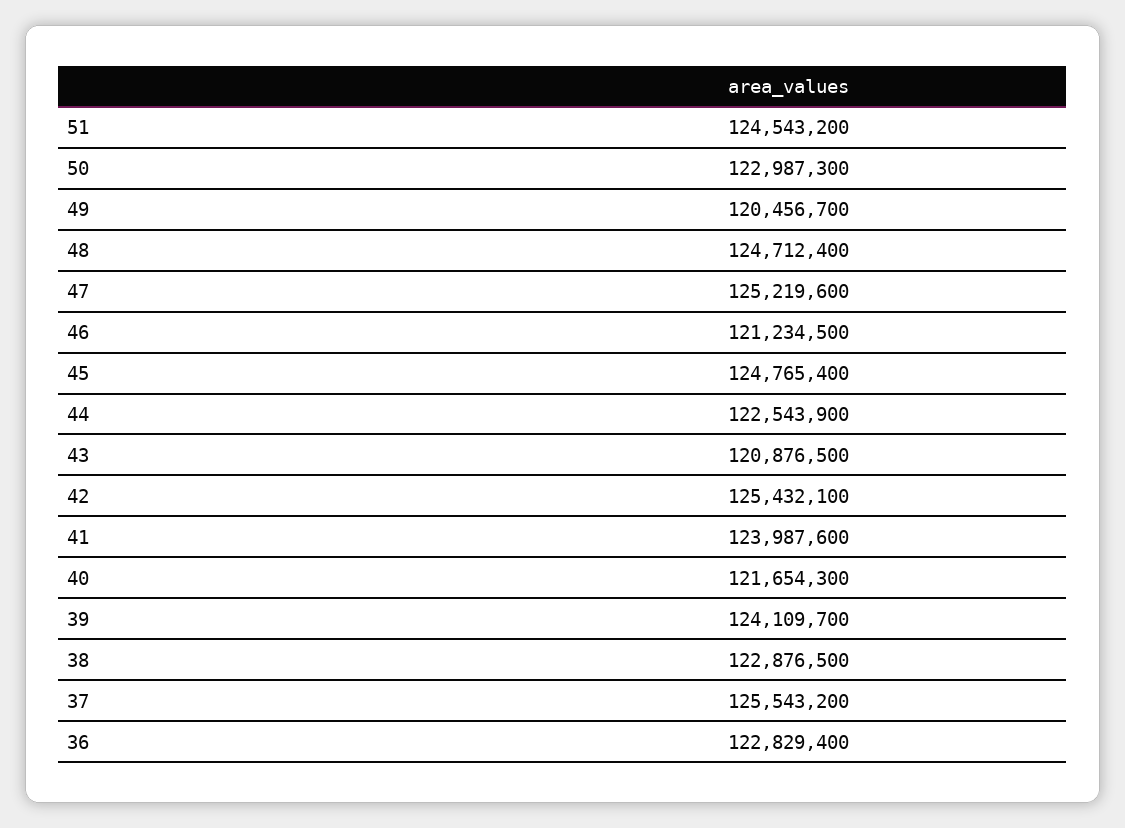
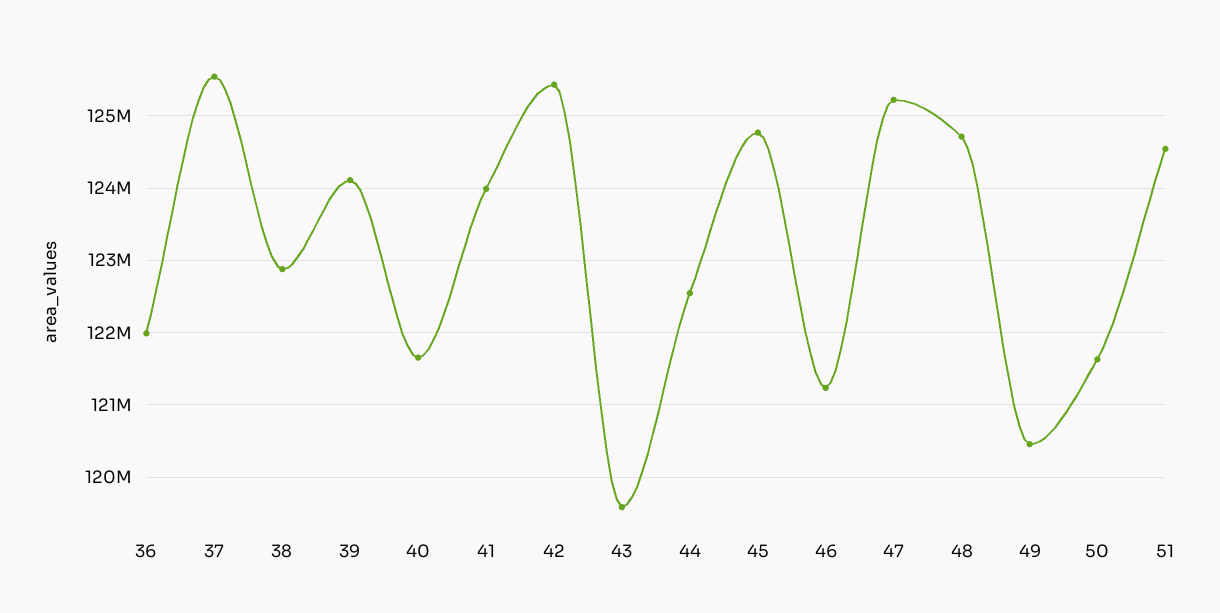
  {
    "51": 124543200,
-   "50": 122987300,
+   "50": 121600000,
    "49": 120456700,
    "48": 124712400,
    "47": 125219600,
    "46": 121234500,
    "45": 124765400,
    "44": 122543900,
-   "43": 120876500,
+   "43": 119600000,
    "42": 125432100,
    "41": 123987600,
    "40": 121654300,
    "39": 124109700,
    "38": 122876500,
    "37": 125543200,
-   "36": 122829400
+   "36": 122000000
  }

